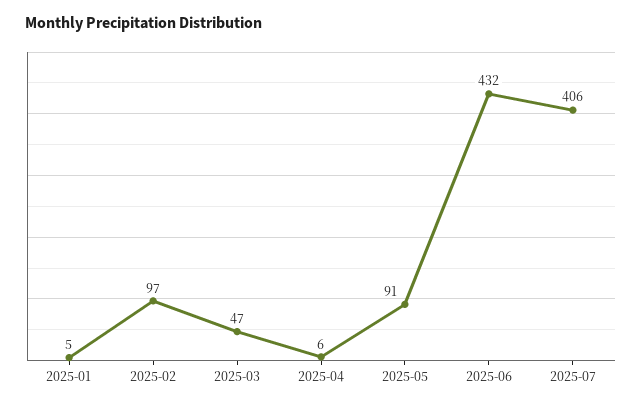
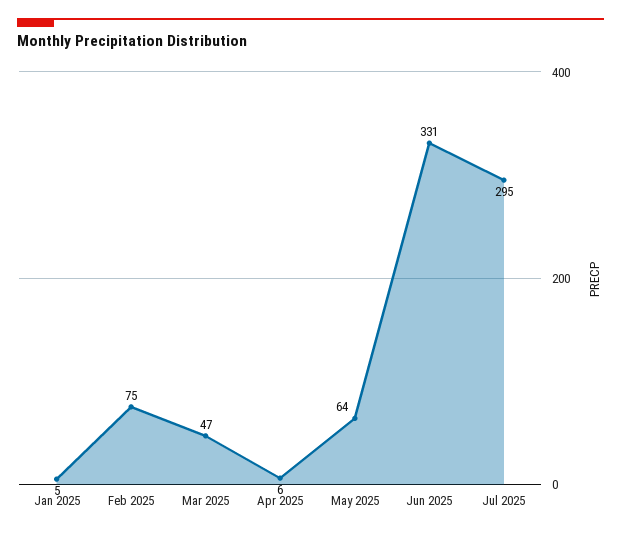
  {
    "2025-01": 5,
-   "2025-02": 97,
+   "2025-02": 75,
    "2025-03": 47,
    "2025-04": 6,
-   "2025-05": 91,
+   "2025-05": 64,
-   "2025-06": 432,
+   "2025-06": 331,
-   "2025-07": 406
+   "2025-07": 295
  }

